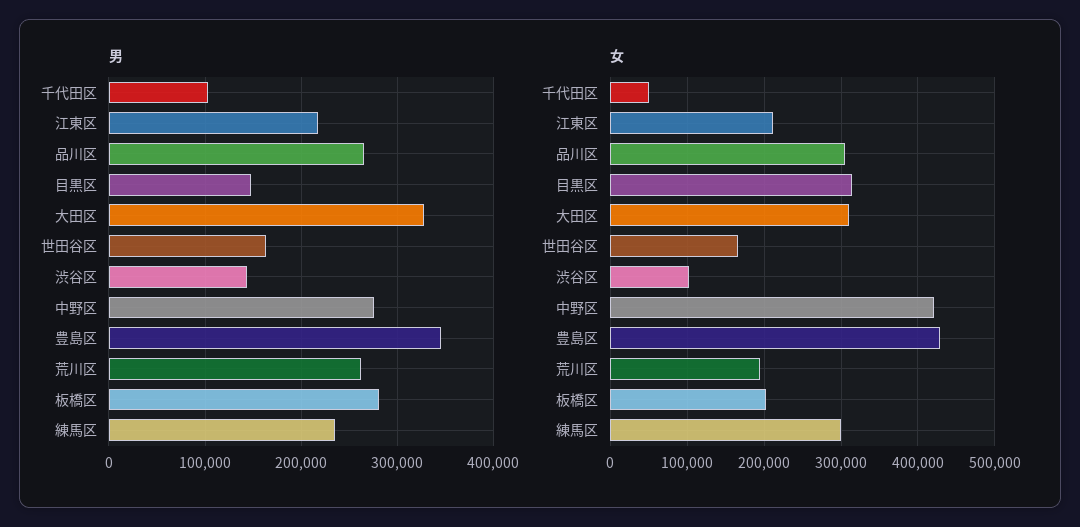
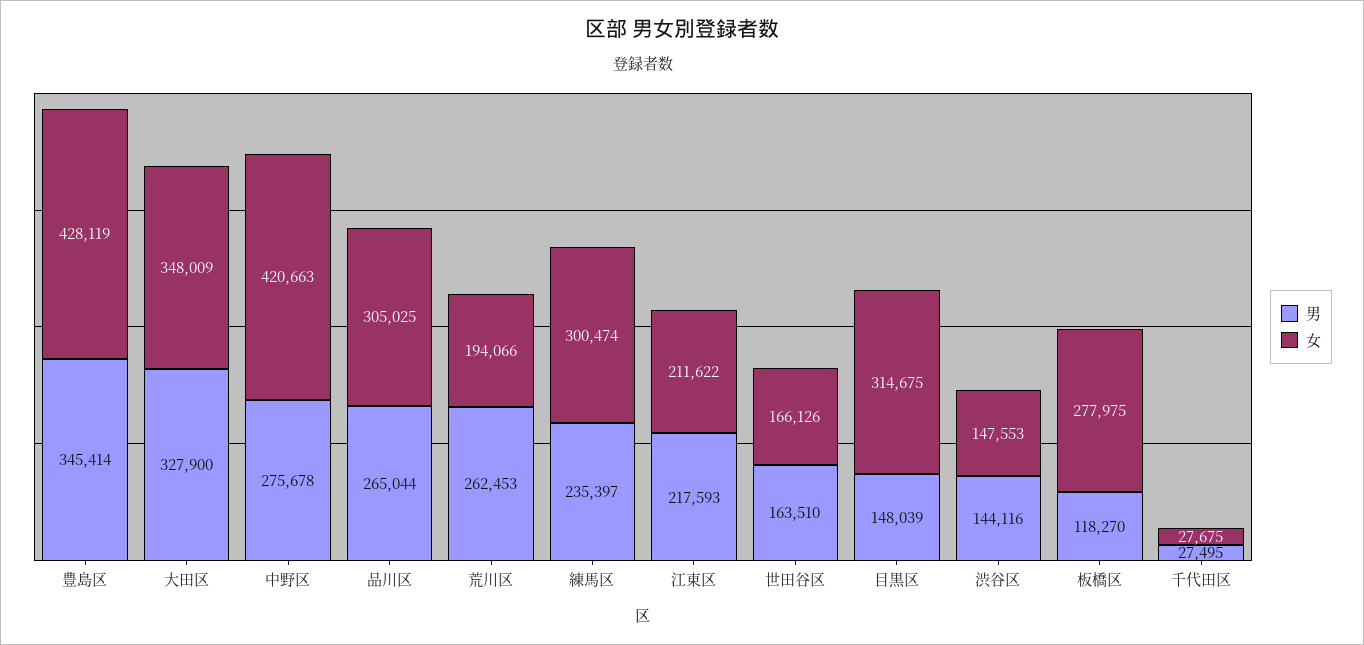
  {
    "男": {
-     "千代田区": 100000,
+     "千代田区": 27495,
      "江東区": 217593,
      "品川区": 265044,
      "目黒区": 148039,
      "大田区": 327900,
      "世田谷区": 163510,
      "渋谷区": 144116,
      "中野区": 275678,
      "豊島区": 345414,
      "荒川区": 262453,
-     "板橋区": 280000,
+     "板橋区": 118270,
      "練馬区": 235397
    },
    "女": {
-     "千代田区": 50000,
+     "千代田区": 27675,
      "江東区": 211622,
      "品川区": 305025,
      "目黒区": 314675,
-     "大田区": 310000,
+     "大田区": 348009,
      "世田谷区": 166126,
-     "渋谷区": 100000,
+     "渋谷区": 147553,
      "中野区": 420663,
      "豊島区": 428119,
      "荒川区": 194066,
-     "板橋区": 200000,
+     "板橋区": 277975,
      "練馬区": 300474
    }
  }

